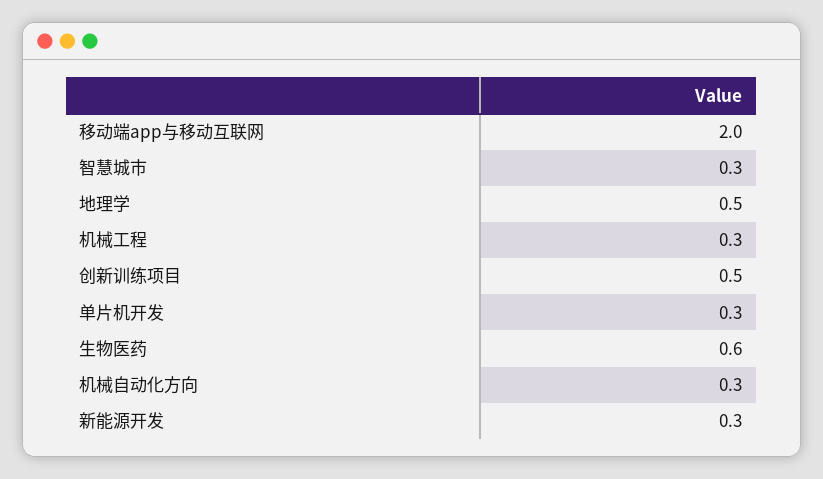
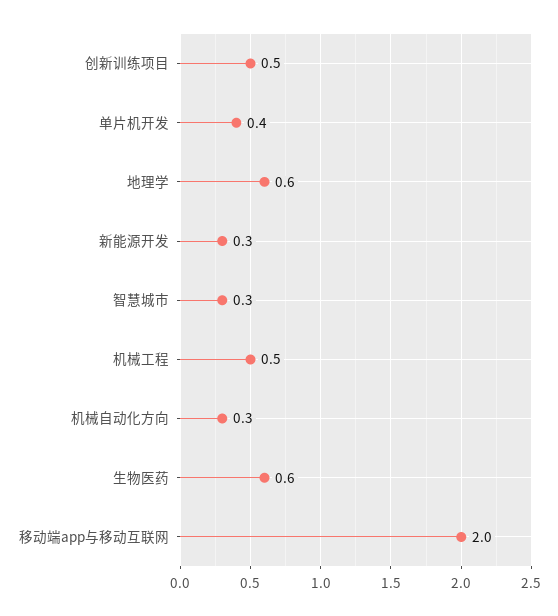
  {
    "移动端app与移动互联网": 2,
    "智慧城市": 0.3,
-   "地理学": 0.5,
+   "地理学": 0.6,
-   "机械工程": 0.3,
+   "机械工程": 0.5,
    "创新训练项目": 0.5,
-   "单片机开发": 0.3,
+   "单片机开发": 0.4,
    "生物医药": 0.6,
    "机械自动化方向": 0.3,
    "新能源开发": 0.3
  }

